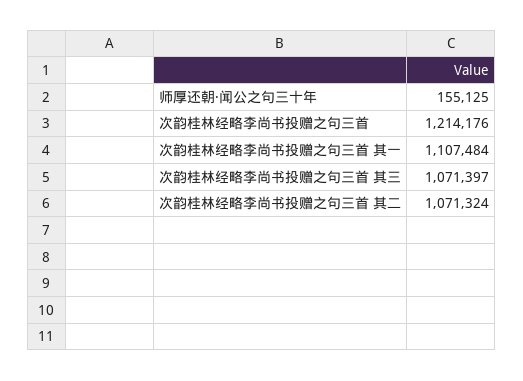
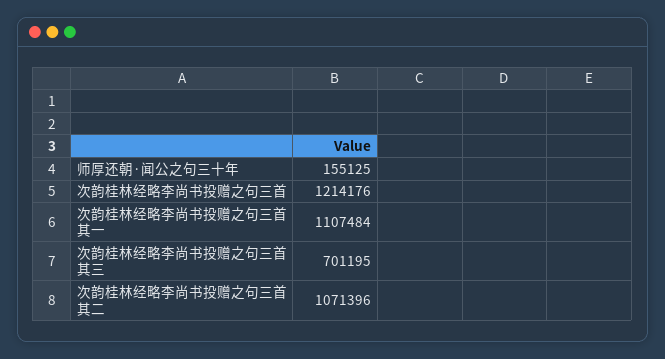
  {
    "师厚还朝·闻公之句三十年": 155125,
    "次韵桂林经略李尚书投赠之句三首": 1214176,
    "次韵桂林经略李尚书投赠之句三首 其一": 1107484,
-   "次韵桂林经略李尚书投赠之句三首 其三": 1071397,
+   "次韵桂林经略李尚书投赠之句三首 其三": 701195,
-   "次韵桂林经略李尚书投赠之句三首 其二": 1071324
+   "次韵桂林经略李尚书投赠之句三首 其二": 1071396
  }

